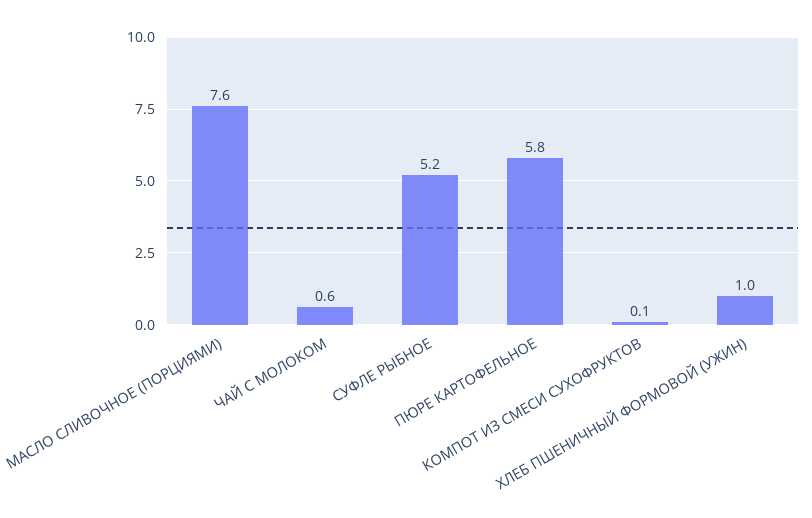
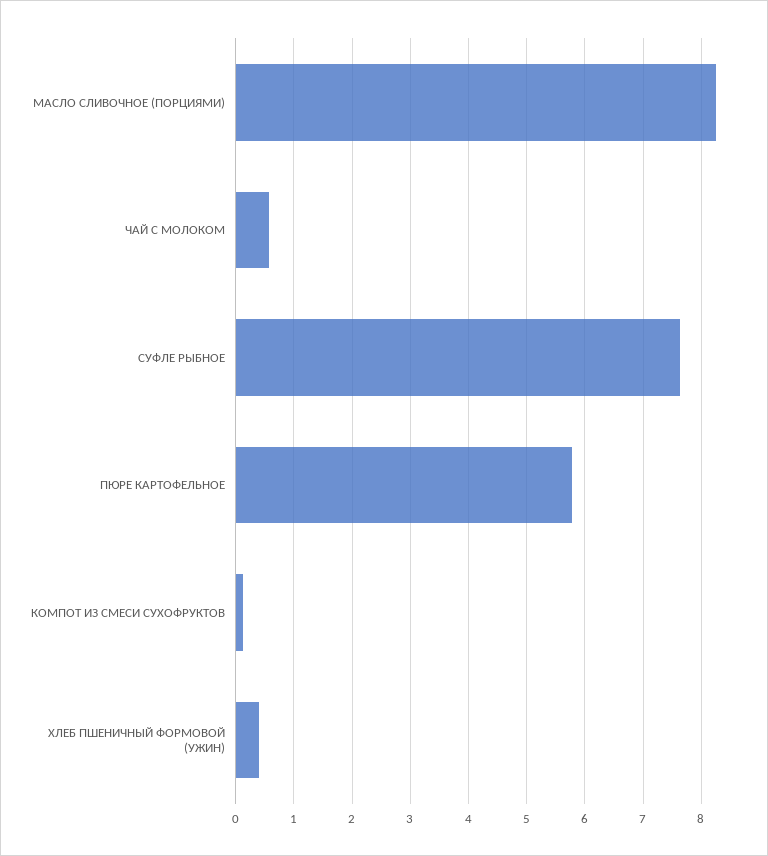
  {
-   "МАСЛО СЛИВОЧНОЕ (ПОРЦИЯМИ)": 7.6,
+   "МАСЛО СЛИВОЧНОЕ (ПОРЦИЯМИ)": 8.2,
    "ЧАЙ С МОЛОКОМ": 0.6,
-   "СУФЛЕ РЫБНОЕ": 5.2,
+   "СУФЛЕ РЫБНОЕ": 7.6,
    "ПЮРЕ КАРТОФЕЛЬНОЕ": 5.8,
    "КОМПОТ ИЗ СМЕСИ СУХОФРУКТОВ": 0.1,
-   "ХЛЕБ ПШЕНИЧНЫЙ ФОРМОВОЙ (УЖИН)": 1
+   "ХЛЕБ ПШЕНИЧНЫЙ ФОРМОВОЙ (УЖИН)": 0.4
  }

